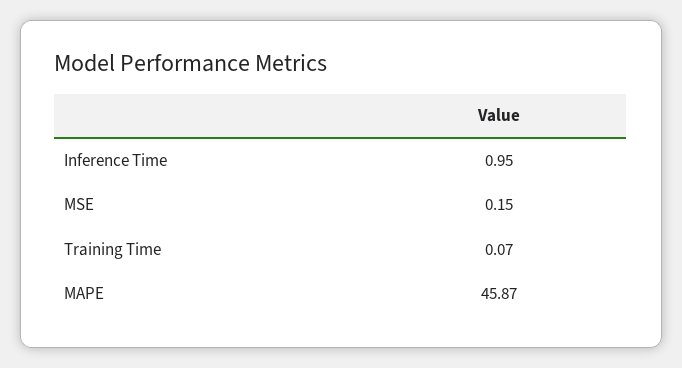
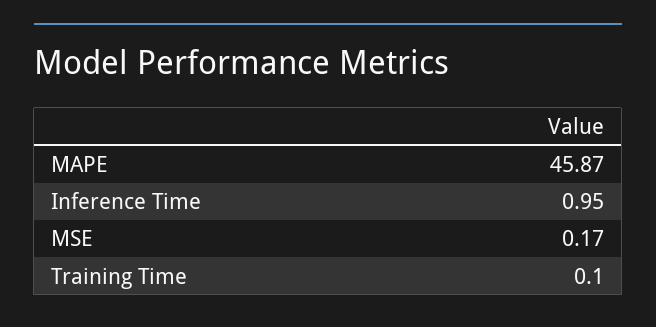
  {
    "Inference Time": 0.95,
-   "MSE": 0.15,
+   "MSE": 0.17,
-   "Training Time": 0.07,
+   "Training Time": 0.1,
    "MAPE": 45.87
  }

